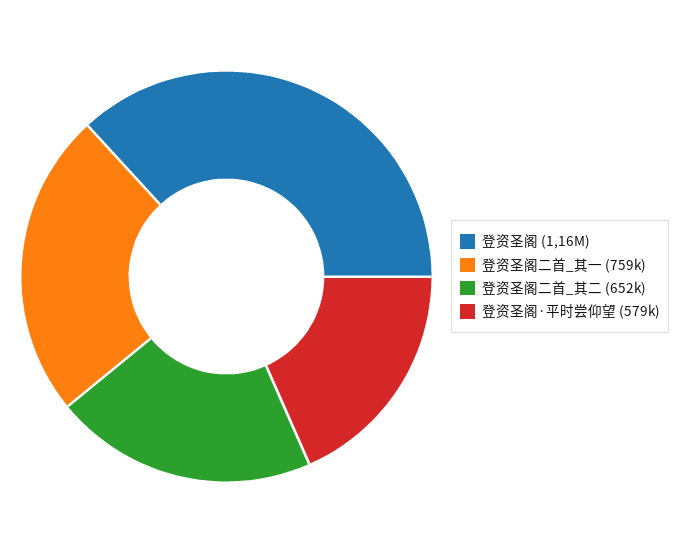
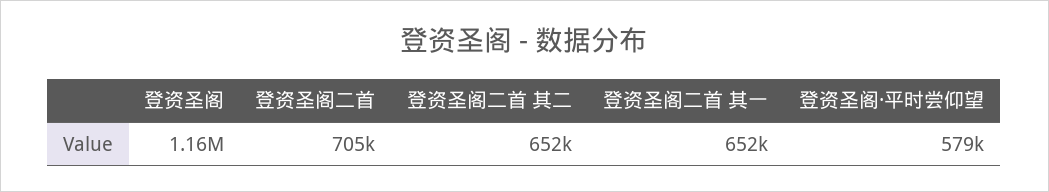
  {
    "登资圣阁": 1160000,
-   "登资圣阁二首_其一": 759000,
+   "登资圣阁二首_其一": 652000,
    "登资圣阁二首_其二": 652000,
-   "登资圣阁·平时尝仰望": 579000
+   "登资圣阁·平时尝仰望": 579000,
+   "登资圣阁二首": 705000
  }

